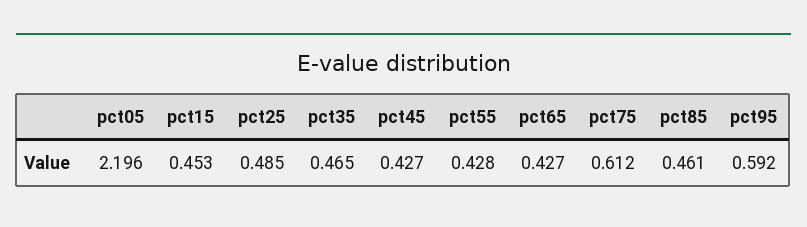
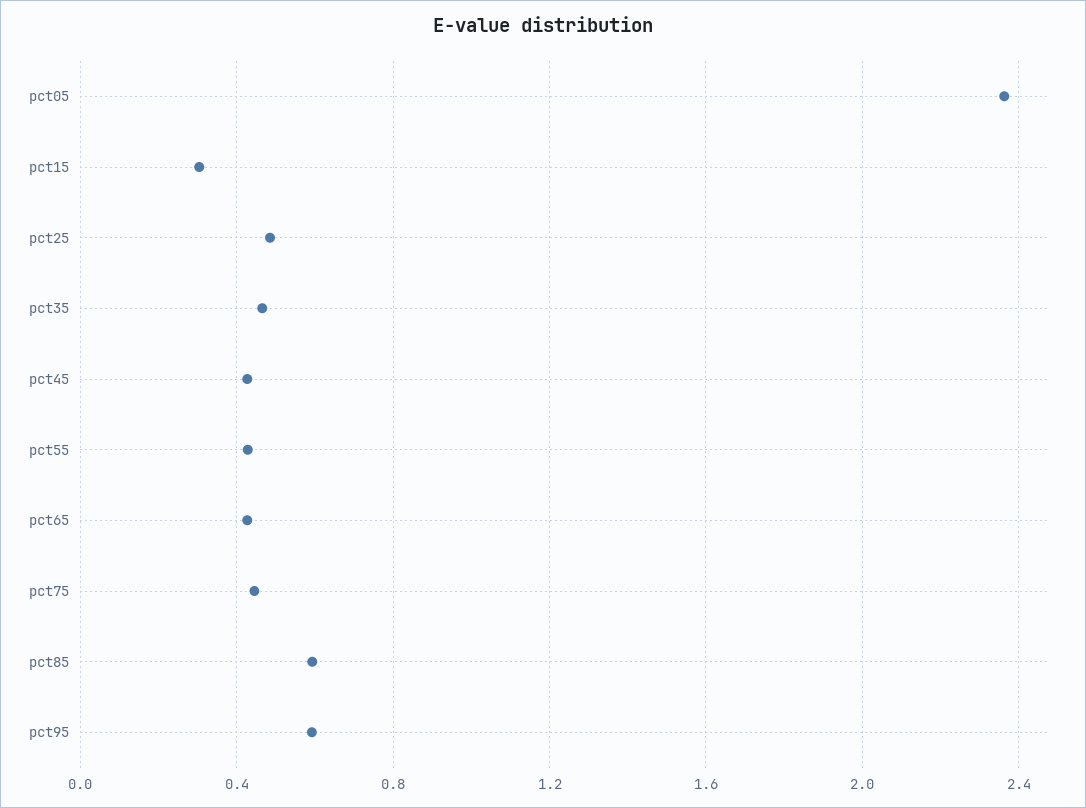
  {
-   "pct05": 2.196,
+   "pct05": 2.35,
-   "pct15": 0.453,
+   "pct15": 0.3,
    "pct25": 0.485,
    "pct35": 0.465,
    "pct45": 0.427,
    "pct55": 0.428,
    "pct65": 0.427,
-   "pct75": 0.612,
+   "pct75": 0.45,
-   "pct85": 0.461,
+   "pct85": 0.6,
    "pct95": 0.592
  }

